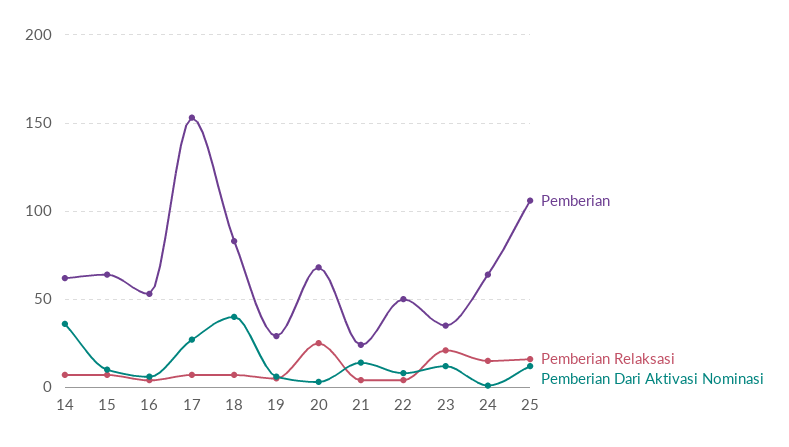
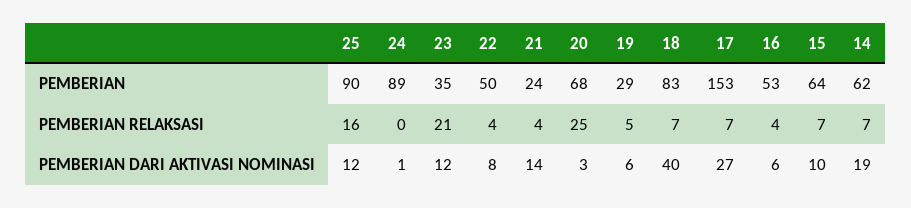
  {
    "Pemberian": {
      "14": 62,
      "15": 64,
      "16": 53,
      "17": 153,
      "18": 83,
      "19": 29,
      "20": 68,
      "21": 24,
      "22": 50,
      "23": 35,
-     "24": 65,
+     "24": 89,
-     "25": 105
+     "25": 90
    },
    "Pemberian Relaksasi": {
      "14": 7,
      "15": 7,
      "16": 4,
      "17": 7,
      "18": 7,
      "19": 5,
      "20": 25,
      "21": 4,
      "22": 4,
      "23": 21,
-     "24": 15,
+     "24": 0,
      "25": 16
    },
    "Pemberian Dari Aktivasi Nominasi": {
-     "14": 35,
+     "14": 19,
      "15": 10,
      "16": 6,
      "17": 27,
      "18": 40,
      "19": 6,
      "20": 3,
      "21": 14,
      "22": 8,
      "23": 12,
      "24": 1,
      "25": 12
    }
  }

